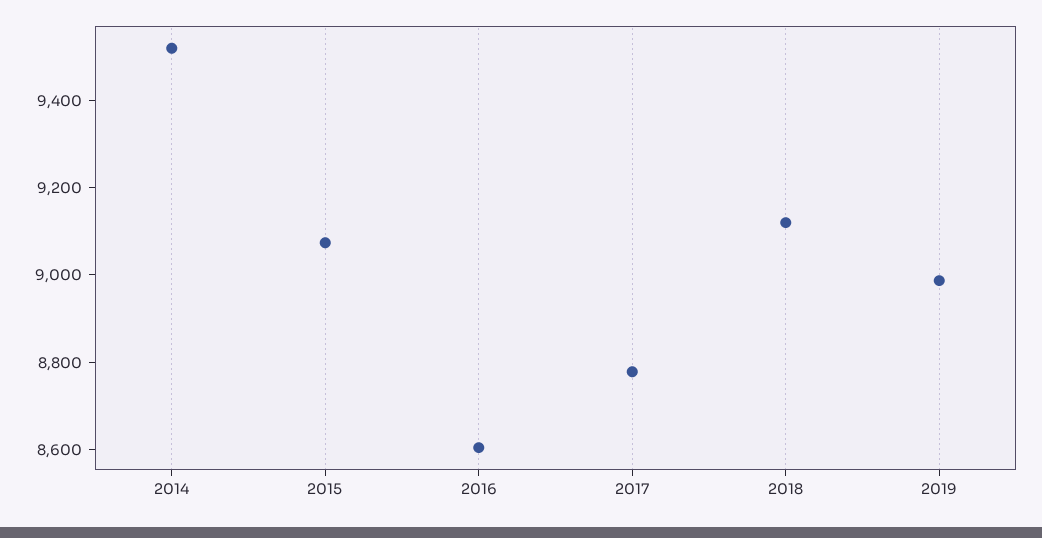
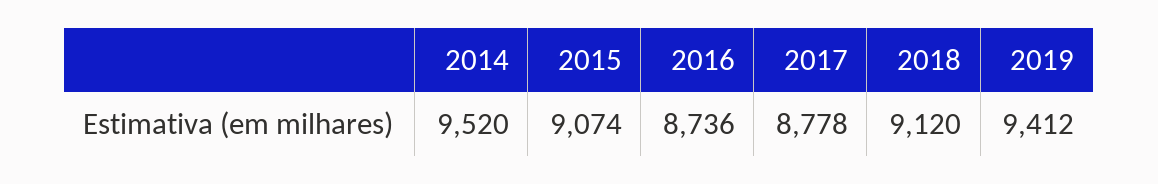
  {
    "2014": 9520,
    "2015": 9074,
-   "2016": 8600,
+   "2016": 8736,
    "2017": 8778,
    "2018": 9120,
-   "2019": 9000
+   "2019": 9412
  }

